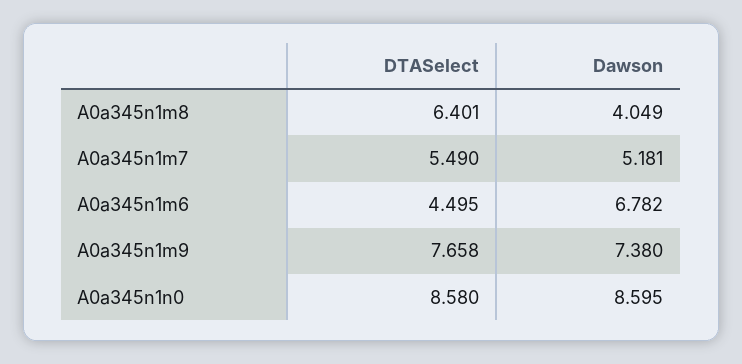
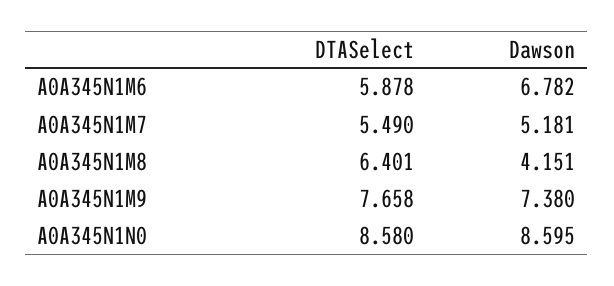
  {
    "DTASelect": {
      "A0a345n1m8": 6.401,
      "A0a345n1m7": 5.49,
-     "A0a345n1m6": 4.495,
+     "A0a345n1m6": 5.878,
      "A0a345n1m9": 7.658,
      "A0a345n1n0": 8.58
    },
    "Dawson": {
-     "A0a345n1m8": 4.049,
+     "A0a345n1m8": 4.151,
      "A0a345n1m7": 5.181,
      "A0a345n1m6": 6.782,
      "A0a345n1m9": 7.38,
      "A0a345n1n0": 8.595
    }
  }

